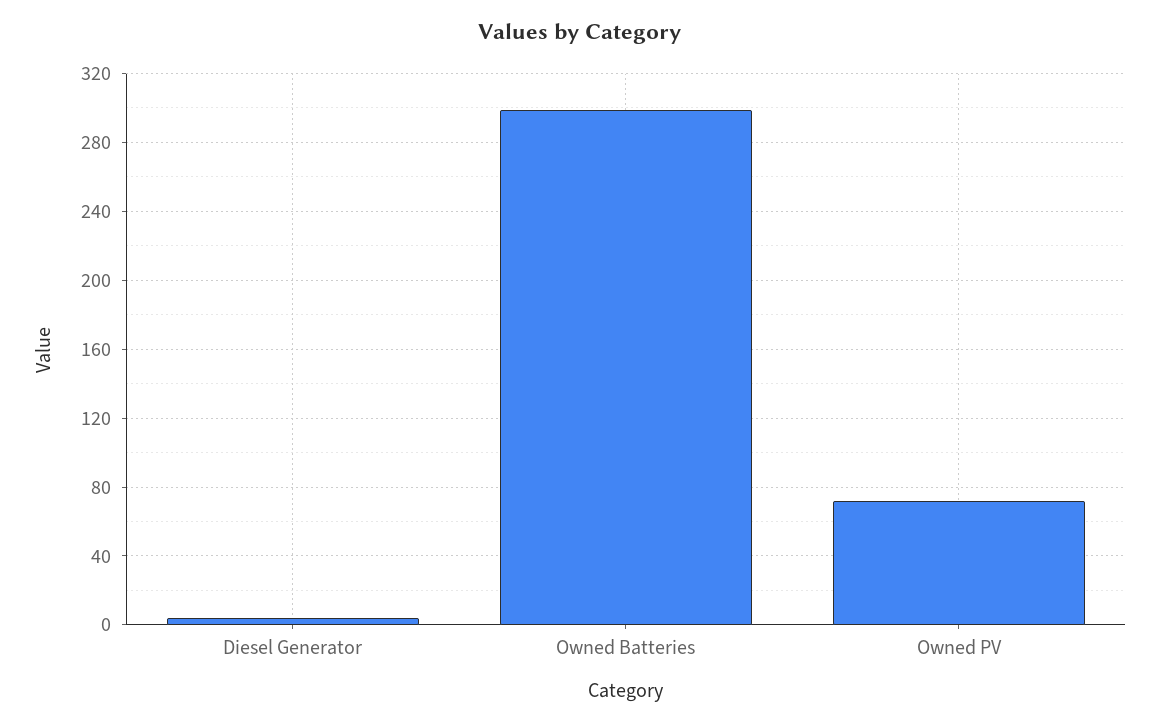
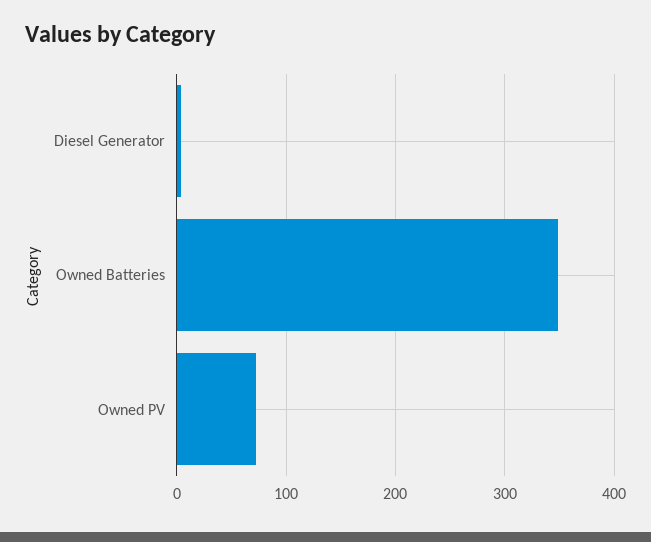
  {
    "Diesel Generator": 5,
-   "Owned Batteries": 300,
+   "Owned Batteries": 350,
    "Owned PV": 70
  }

